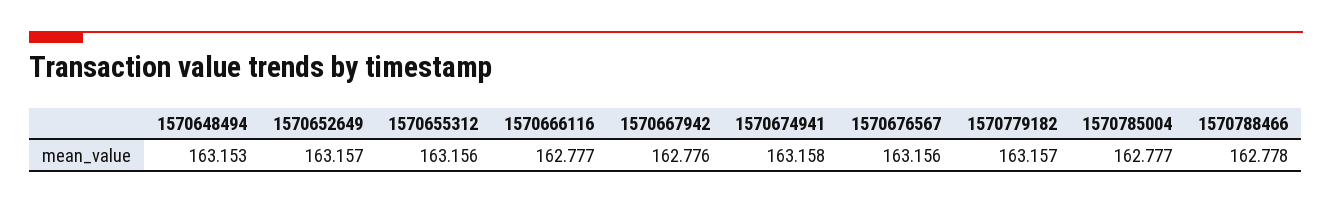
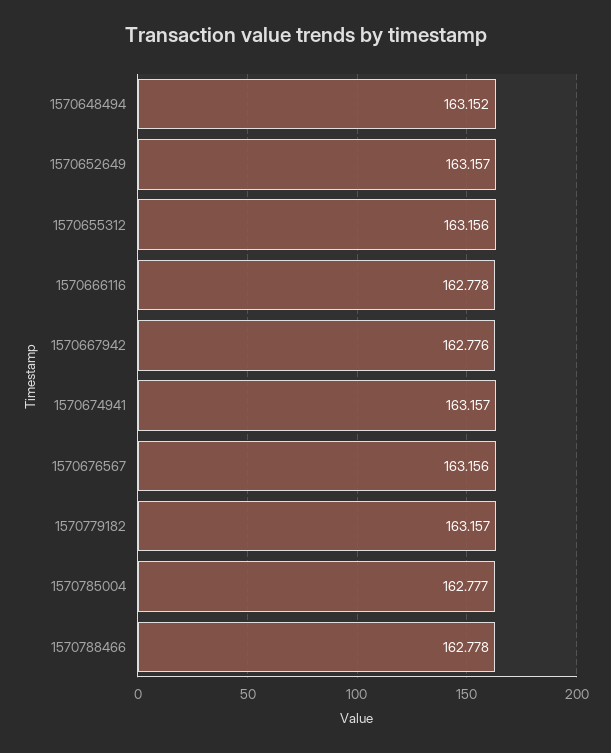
  {
-   "1570648494": 163.153,
+   "1570648494": 163.152,
    "1570652649": 163.157,
    "1570655312": 163.156,
-   "1570666116": 162.777,
+   "1570666116": 162.778,
    "1570667942": 162.776,
-   "1570674941": 163.158,
+   "1570674941": 163.157,
    "1570676567": 163.156,
    "1570779182": 163.157,
    "1570785004": 162.777,
    "1570788466": 162.778
  }

